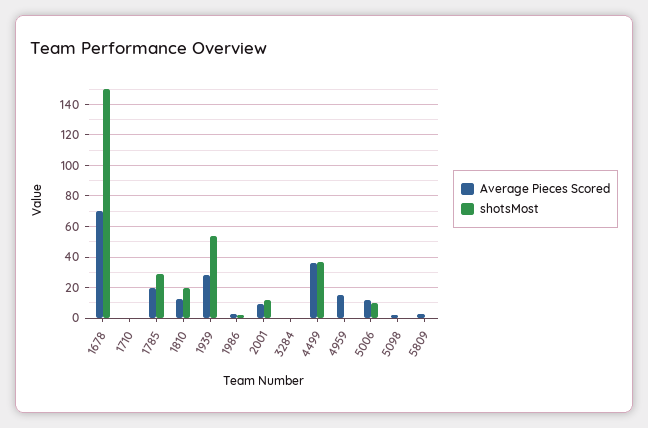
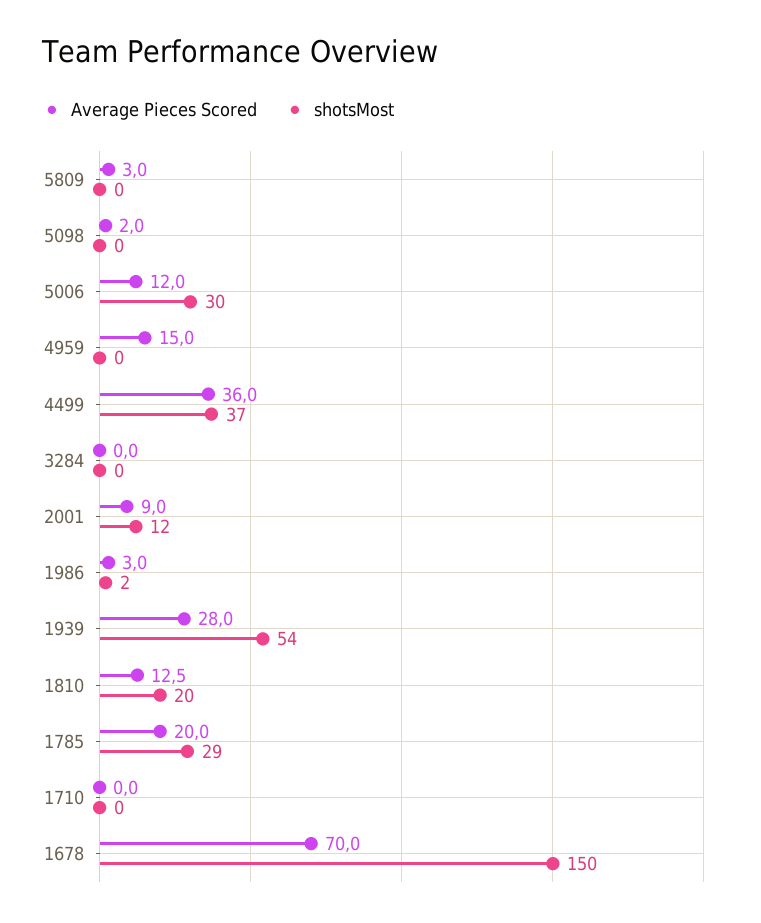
  {
    "Average Pieces Scored": {
      "1678": 70,
      "1710": 0,
      "1785": 20,
      "1810": 12.5,
      "1939": 28,
      "1986": 3,
      "2001": 9,
      "3284": 0,
      "4499": 36,
      "4959": 15,
      "5006": 12,
      "5098": 2,
      "5809": 3
    },
    "shotsMost": {
      "1678": 150,
      "1710": 0,
      "1785": 29,
      "1810": 20,
      "1939": 54,
      "1986": 2,
      "2001": 12,
      "3284": 0,
      "4499": 37,
      "4959": 0,
-     "5006": 10,
+     "5006": 30,
      "5098": 0,
      "5809": 0
    }
  }

